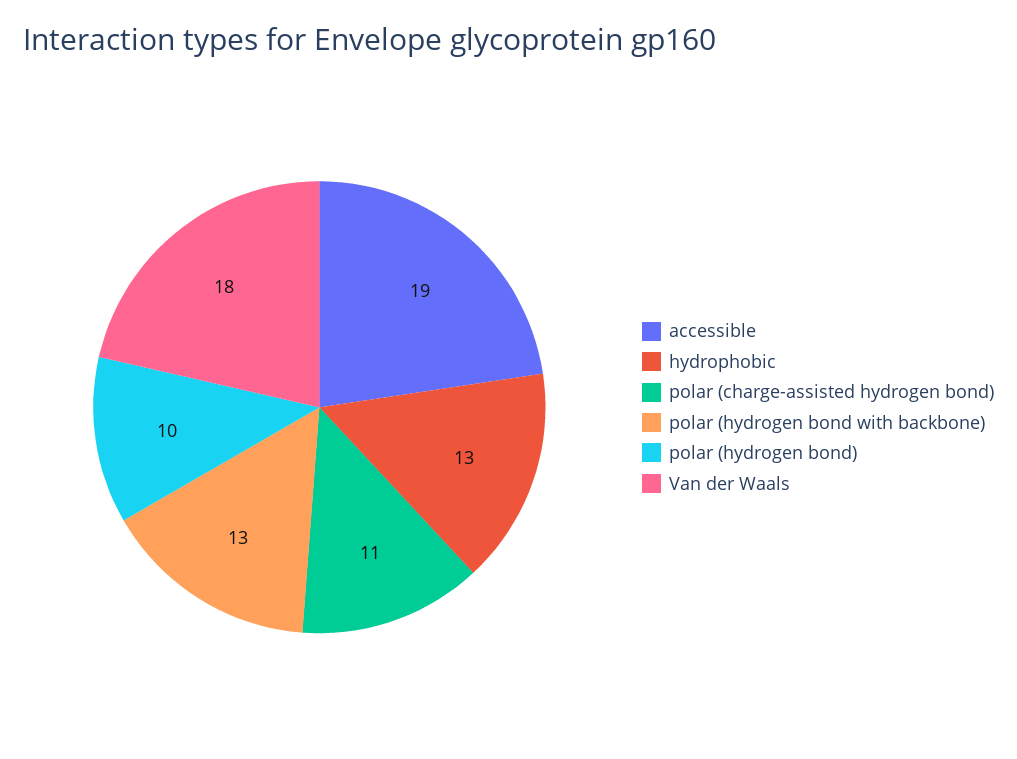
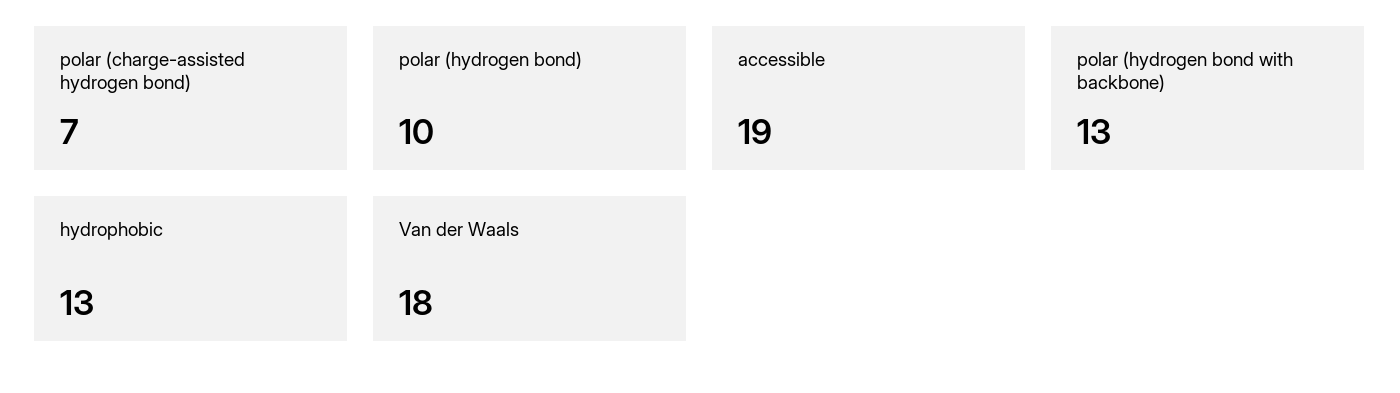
  {
    "accessible": 19,
    "hydrophobic": 13,
-   "polar (charge-assisted hydrogen bond)": 11,
+   "polar (charge-assisted hydrogen bond)": 7,
    "polar (hydrogen bond with backbone)": 13,
    "polar (hydrogen bond)": 10,
    "Van der Waals": 18
  }

